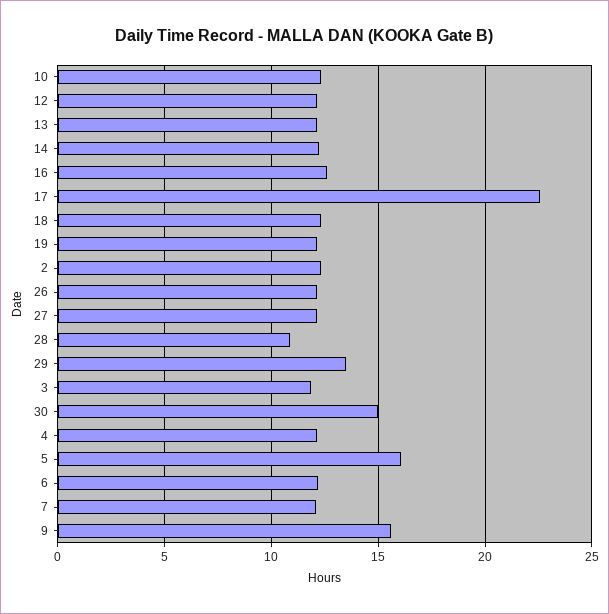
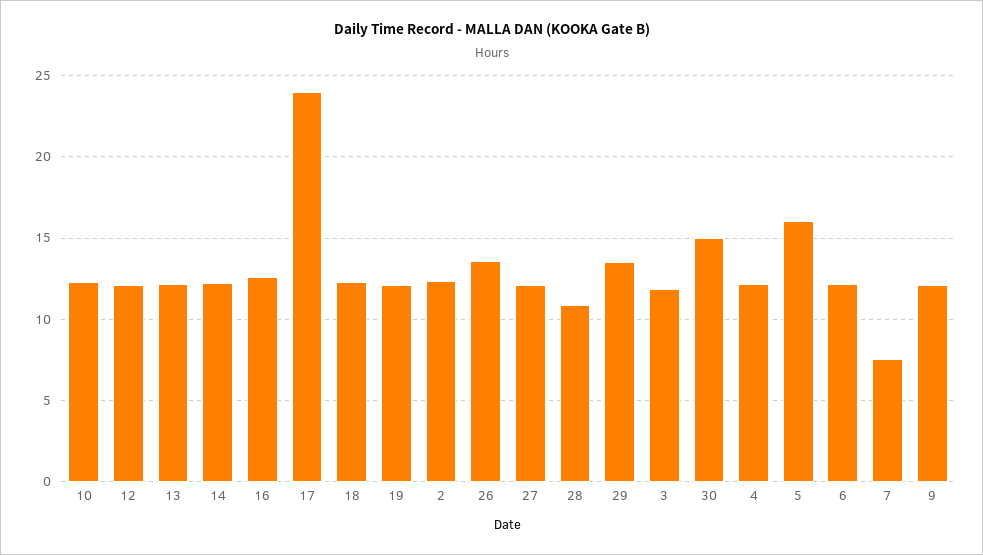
  {
    "10": 12.5,
    "12": 12,
    "13": 12,
    "14": 12,
    "16": 12.5,
-   "17": 22.5,
+   "17": 24,
    "18": 12.5,
    "19": 12,
    "2": 12.5,
-   "26": 12,
+   "26": 13.5,
    "27": 12,
    "28": 11,
    "29": 13.5,
    "3": 12,
    "30": 15,
    "4": 12,
    "5": 16,
    "6": 12,
-   "7": 12,
+   "7": 7.5,
-   "9": 15.5
+   "9": 12
  }

